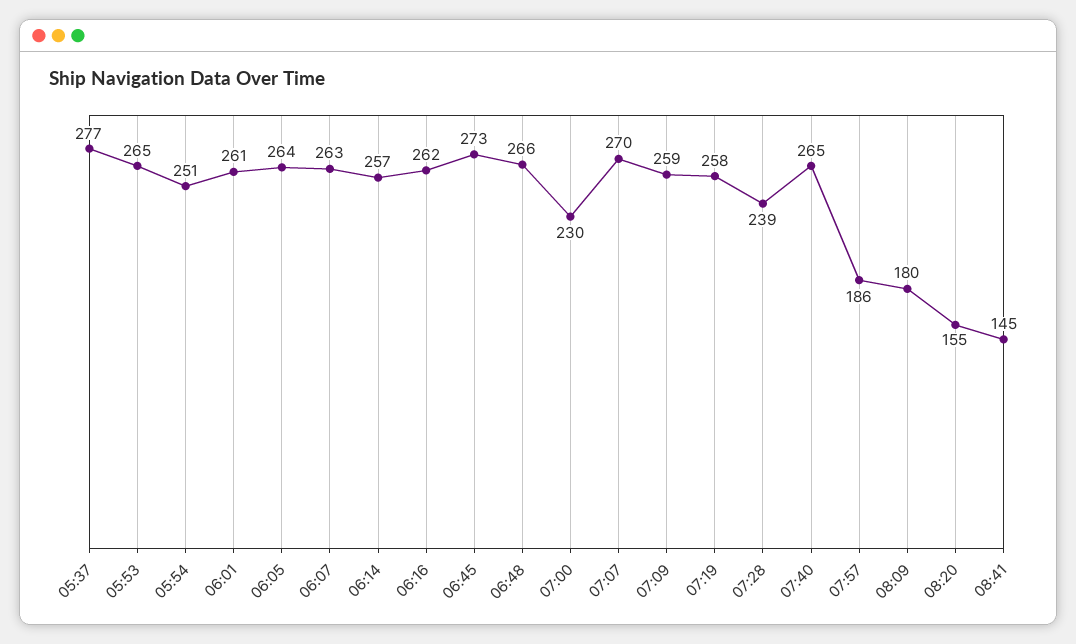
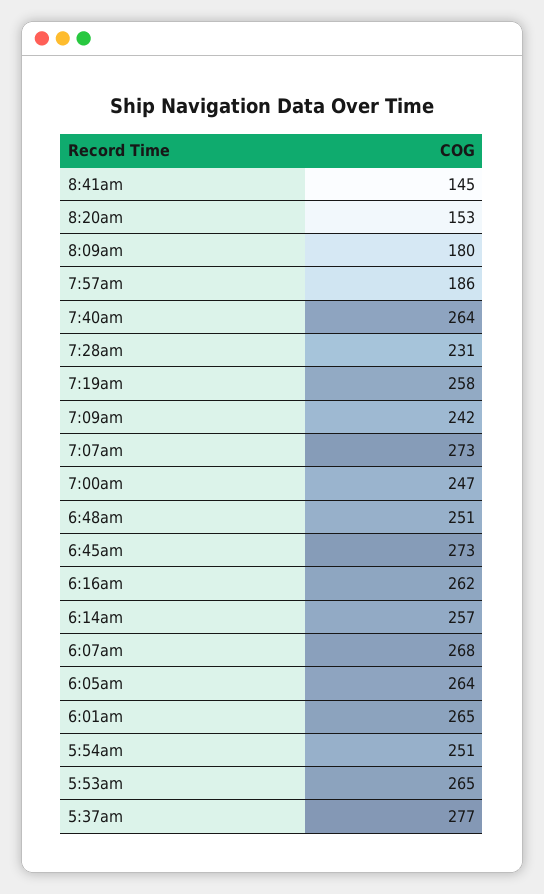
  {
    "05:37": 277,
    "05:53": 265,
    "05:54": 251,
-   "06:01": 261,
+   "06:01": 265,
    "06:05": 264,
-   "06:07": 263,
+   "06:07": 268,
    "06:14": 257,
    "06:16": 262,
    "06:45": 273,
-   "06:48": 266,
+   "06:48": 251,
-   "07:00": 230,
+   "07:00": 247,
-   "07:07": 270,
+   "07:07": 273,
-   "07:09": 259,
+   "07:09": 242,
    "07:19": 258,
-   "07:28": 239,
+   "07:28": 231,
-   "07:40": 265,
+   "07:40": 264,
    "07:57": 186,
    "08:09": 180,
-   "08:20": 155,
+   "08:20": 153,
    "08:41": 145
  }

